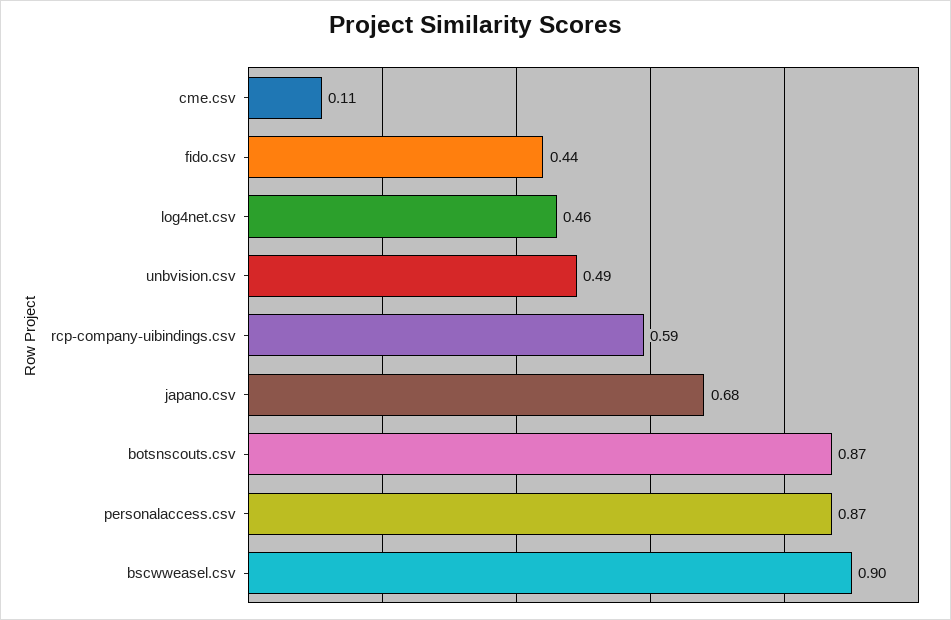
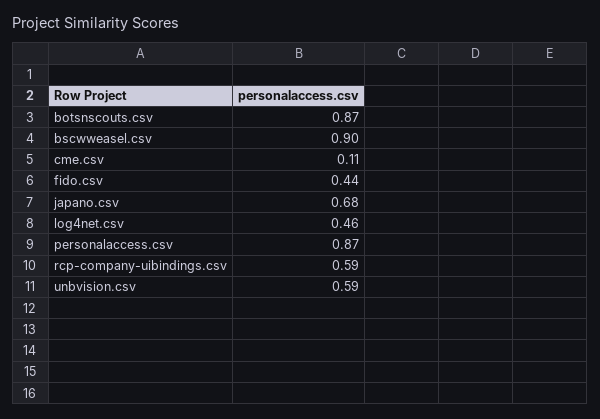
  {
    "cme.csv": 0.11,
    "fido.csv": 0.44,
    "log4net.csv": 0.46,
-   "unbvision.csv": 0.49,
+   "unbvision.csv": 0.59,
    "rcp-company-uibindings.csv": 0.59,
    "japano.csv": 0.68,
    "botsnscouts.csv": 0.87,
    "personalaccess.csv": 0.87,
    "bscwweasel.csv": 0.9
  }

